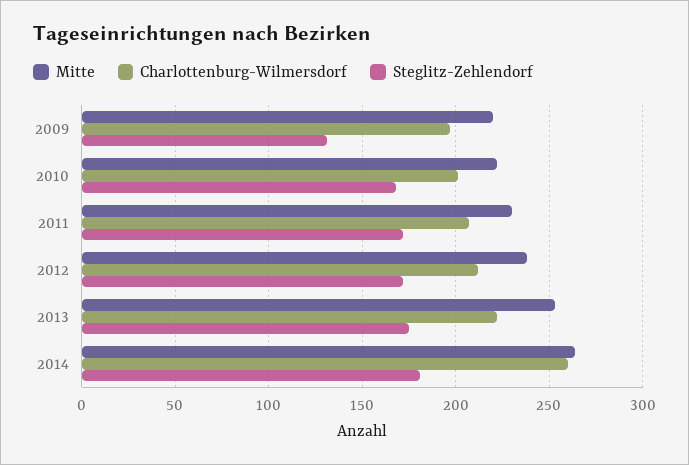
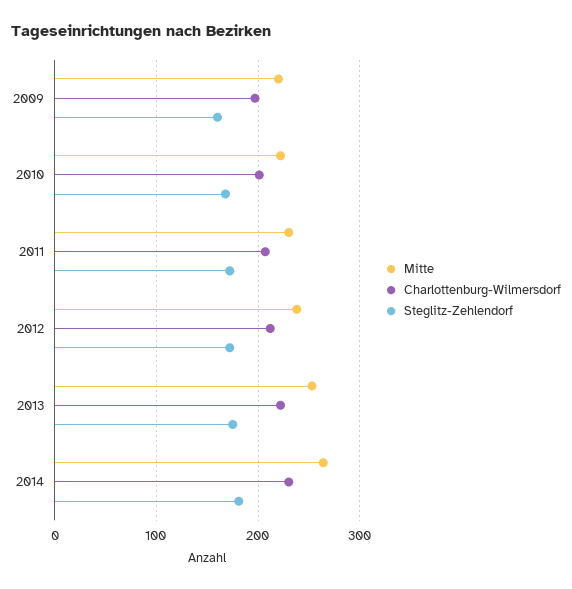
  {
    "Mitte": {
      "2009": 220,
      "2010": 220,
      "2011": 230,
      "2012": 240,
      "2013": 255,
      "2014": 265
    },
    "Charlottenburg-Wilmersdorf": {
      "2009": 195,
      "2010": 200,
      "2011": 205,
      "2012": 210,
      "2013": 220,
-     "2014": 260
+     "2014": 230
    },
    "Steglitz-Zehlendorf": {
-     "2009": 130,
+     "2009": 160,
      "2010": 170,
      "2011": 170,
      "2012": 170,
      "2013": 175,
      "2014": 180
    }
  }

